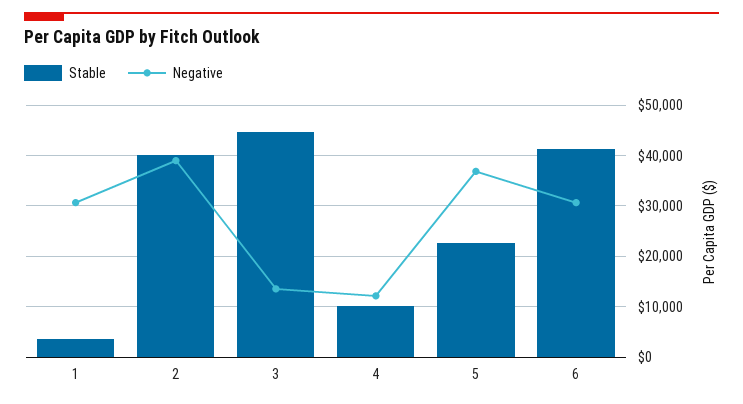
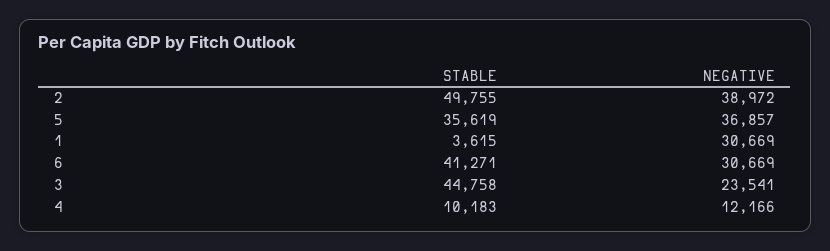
  {
    "Stable": {
      "1": 3615,
-     "2": 40000,
+     "2": 49755,
      "3": 44758,
      "4": 10183,
-     "5": 22000,
+     "5": 35619,
      "6": 41271
    },
    "Negative": {
      "1": 30669,
      "2": 38972,
-     "3": 14000,
+     "3": 23541,
      "4": 12166,
      "5": 36857,
      "6": 30669
    }
  }

